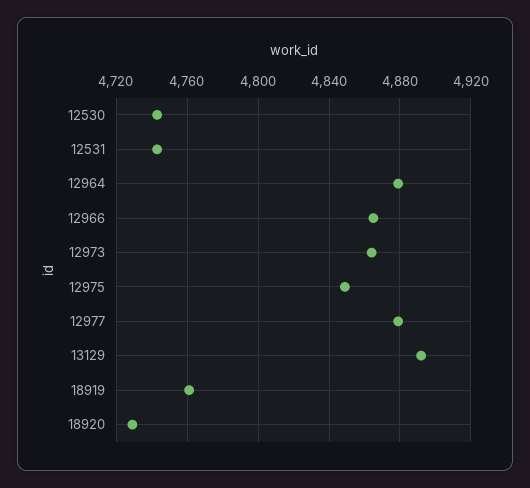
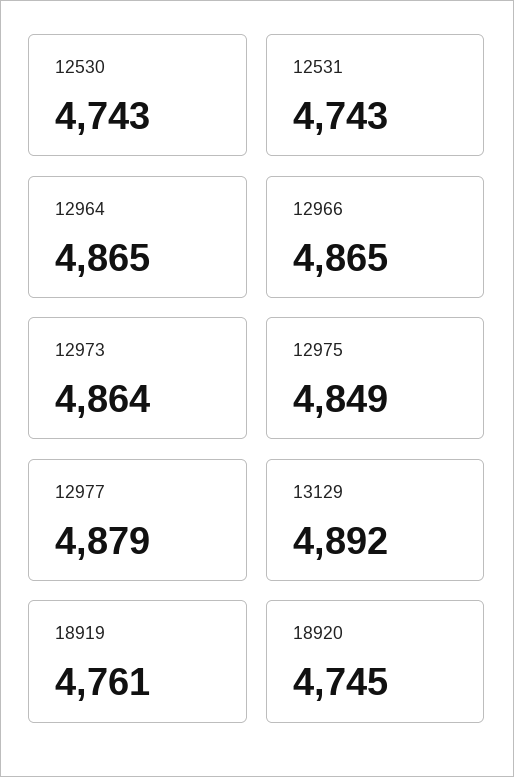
  {
    "12530": 4743,
    "12531": 4743,
-   "12964": 4880,
+   "12964": 4865,
    "12966": 4865,
    "12973": 4864,
    "12975": 4849,
    "12977": 4879,
    "13129": 4892,
    "18919": 4761,
-   "18920": 4730
+   "18920": 4745
  }

